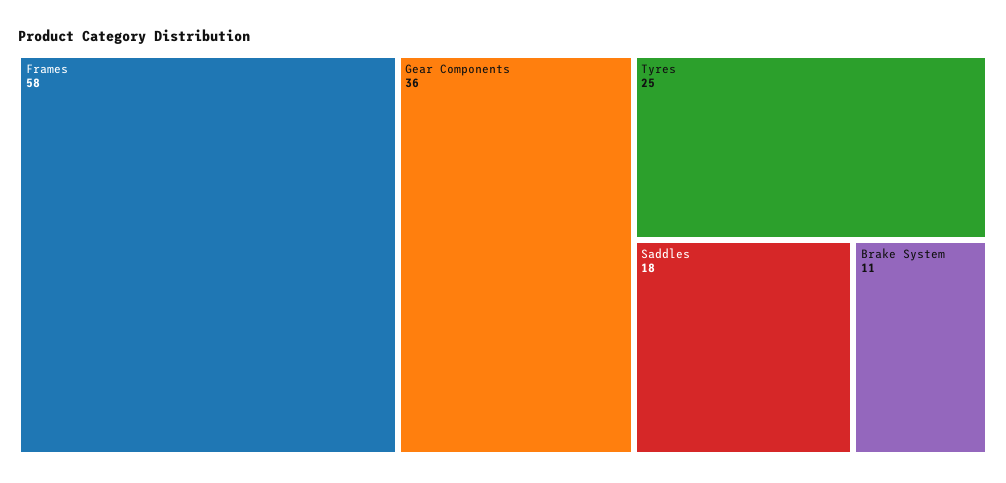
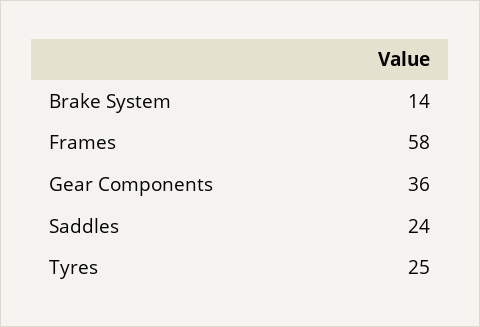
  {
    "Frames": 58,
    "Gear Components": 36,
    "Tyres": 25,
-   "Saddles": 18,
+   "Saddles": 24,
-   "Brake System": 11
+   "Brake System": 14
  }

